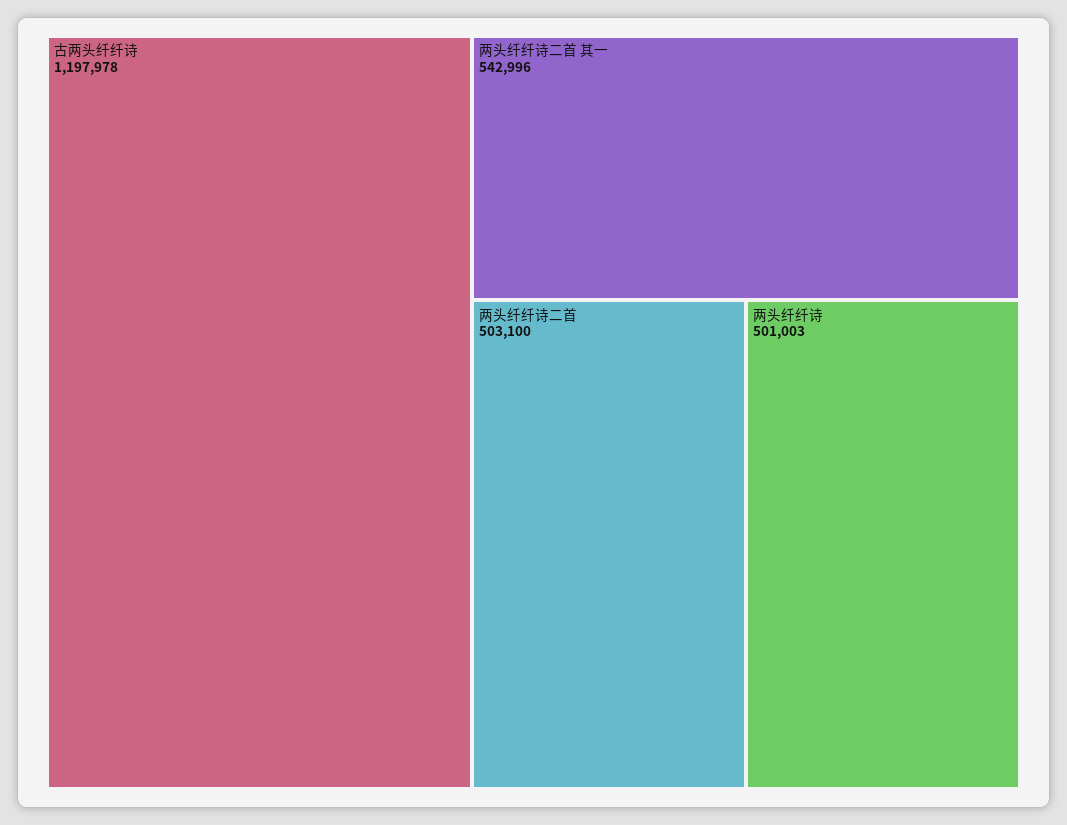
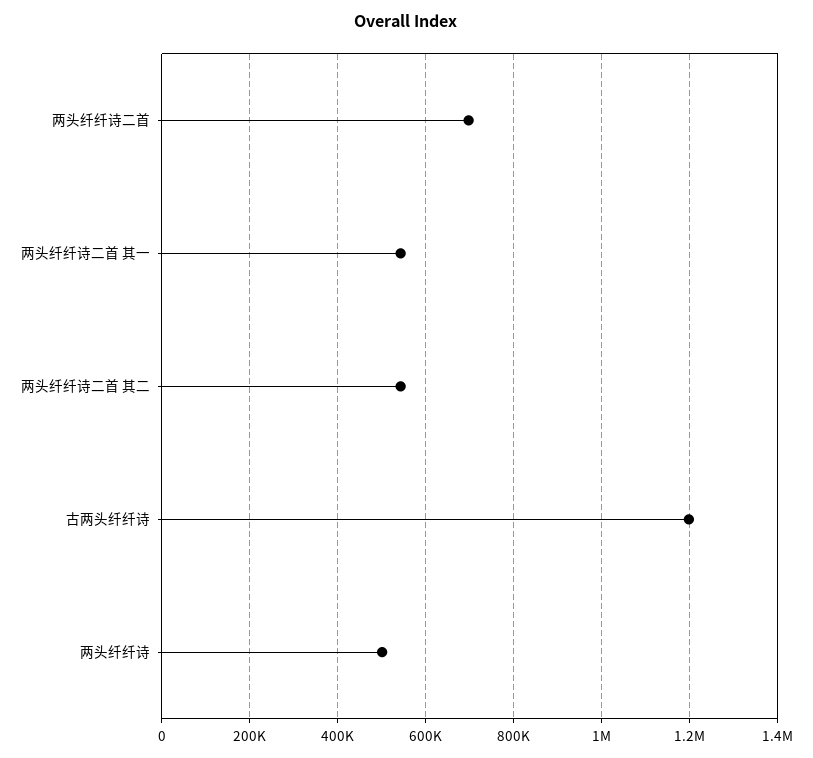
  {
    "古两头纤纤诗": 1197978,
    "两头纤纤诗二首 其一": 542996,
-   "两头纤纤诗二首": 503100,
+   "两头纤纤诗二首": 700000,
-   "两头纤纤诗": 501003
+   "两头纤纤诗": 501003,
+   "两头纤纤诗二首 其二": 540000
  }

